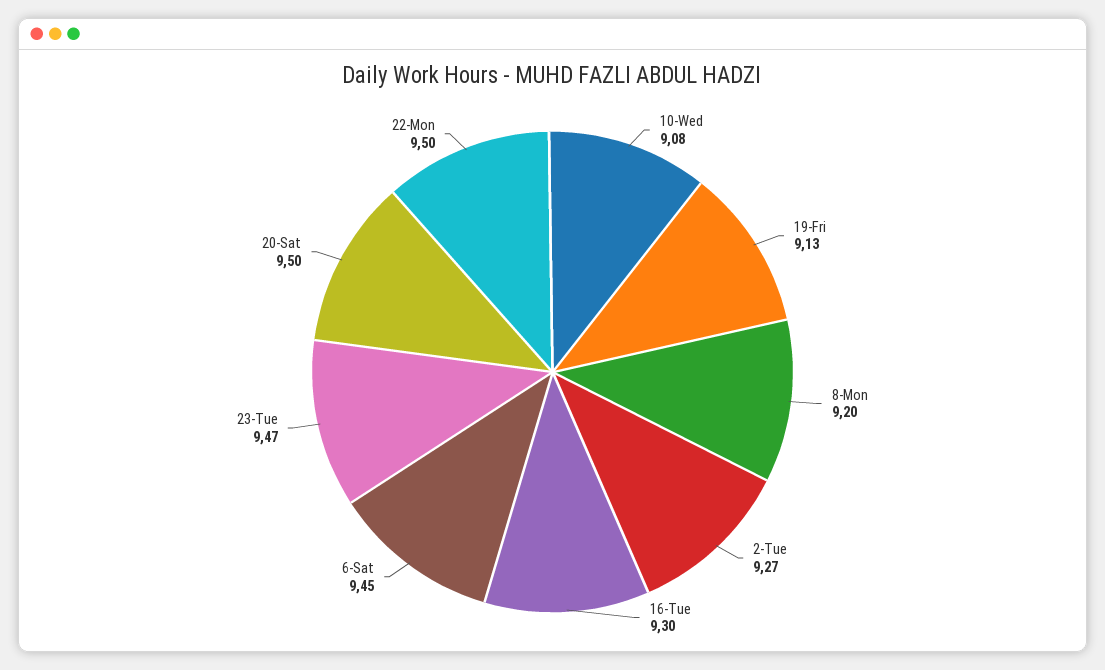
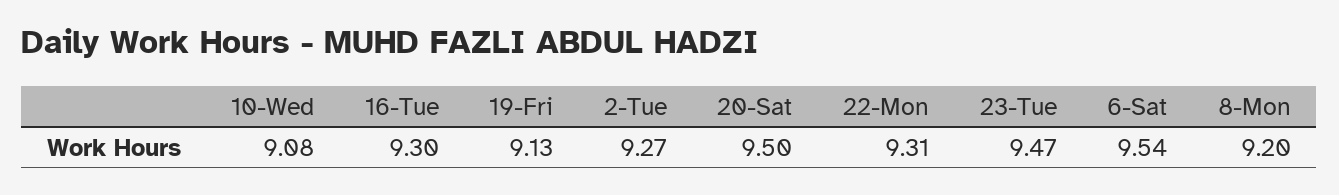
  {
    "10-Wed": 9.08,
    "19-Fri": 9.13,
    "8-Mon": 9.2,
    "2-Tue": 9.27,
    "16-Tue": 9.3,
-   "6-Sat": 9.45,
+   "6-Sat": 9.54,
    "23-Tue": 9.47,
    "20-Sat": 9.5,
-   "22-Mon": 9.5
+   "22-Mon": 9.31
  }

